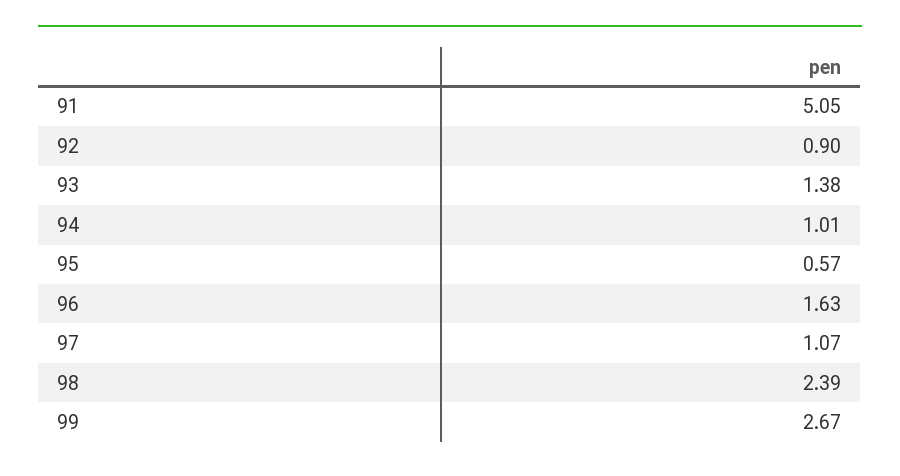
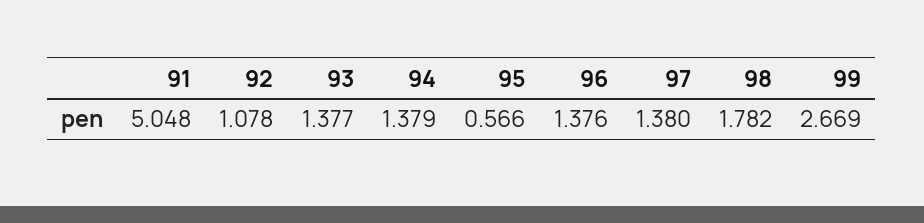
  {
    "91": 5.048,
-   "92": 0.9,
+   "92": 1.078,
    "93": 1.377,
-   "94": 1.01,
+   "94": 1.379,
    "95": 0.566,
-   "96": 1.63,
+   "96": 1.376,
-   "97": 1.07,
+   "97": 1.38,
-   "98": 2.39,
+   "98": 1.782,
    "99": 2.669
  }

